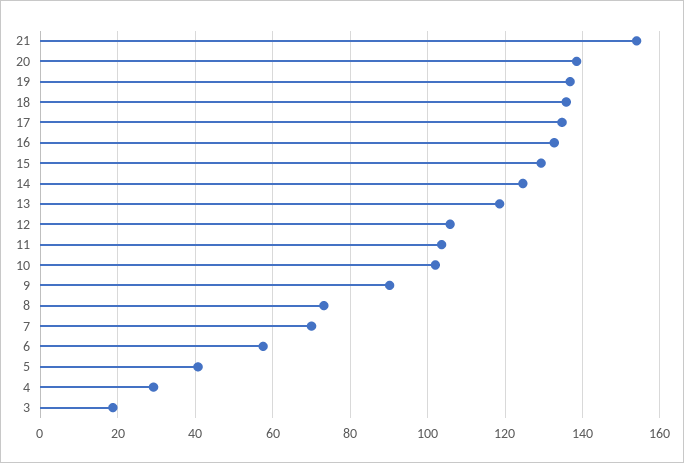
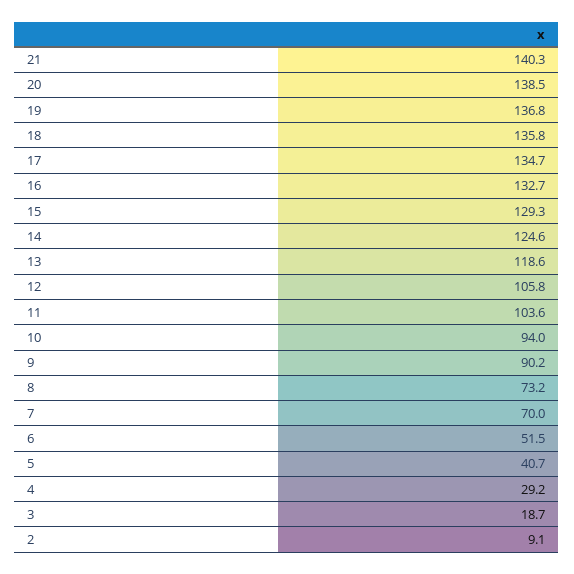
  {
-   "21": 154,
+   "21": 140.3,
    "20": 138.5,
    "19": 136.8,
    "18": 135.8,
    "17": 134.7,
    "16": 132.7,
    "15": 129.3,
    "14": 124.6,
    "13": 118.6,
    "12": 105.8,
    "11": 103.6,
-   "10": 102,
+   "10": 94,
    "9": 90.2,
    "8": 73.2,
    "7": 70,
-   "6": 58,
+   "6": 51.5,
    "5": 40.7,
    "4": 29.2,
-   "3": 18.7
+   "3": 18.7,
+   "2": 9.1
  }

